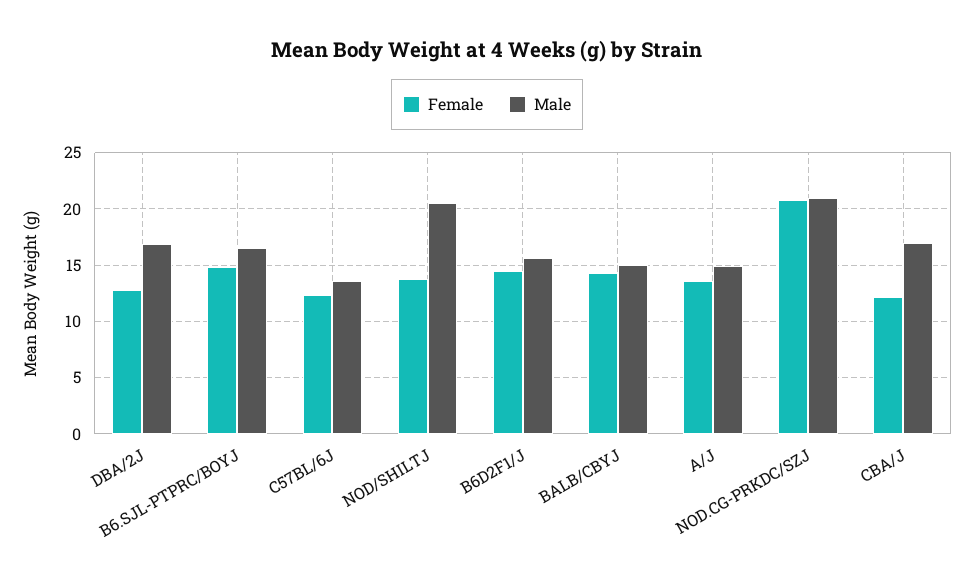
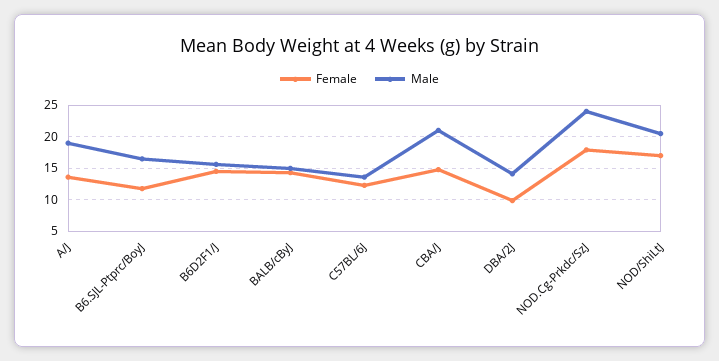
  {
    "Female": {
-     "DBA/2J": 13,
+     "DBA/2J": 10,
-     "B6.SJL-PTPRC/BOYJ": 15,
+     "B6.SJL-PTPRC/BOYJ": 12,
      "C57BL/6J": 12,
-     "NOD/SHILTJ": 14,
+     "NOD/SHILTJ": 17,
      "B6D2F1/J": 15,
      "BALB/CBYJ": 14,
      "A/J": 14,
-     "NOD.CG-PRKDC/SZJ": 21,
+     "NOD.CG-PRKDC/SZJ": 18,
-     "CBA/J": 12
+     "CBA/J": 15
    },
    "Male": {
-     "DBA/2J": 17,
+     "DBA/2J": 14,
      "B6.SJL-PTPRC/BOYJ": 17,
      "C57BL/6J": 14,
      "NOD/SHILTJ": 21,
      "B6D2F1/J": 16,
      "BALB/CBYJ": 15,
-     "A/J": 15,
+     "A/J": 19,
-     "NOD.CG-PRKDC/SZJ": 21,
+     "NOD.CG-PRKDC/SZJ": 24,
-     "CBA/J": 17
+     "CBA/J": 21
    }
  }

